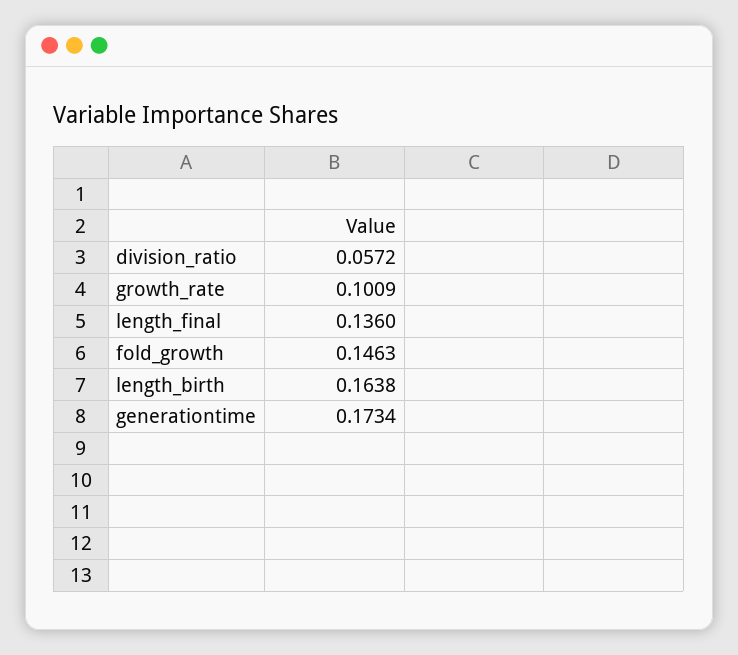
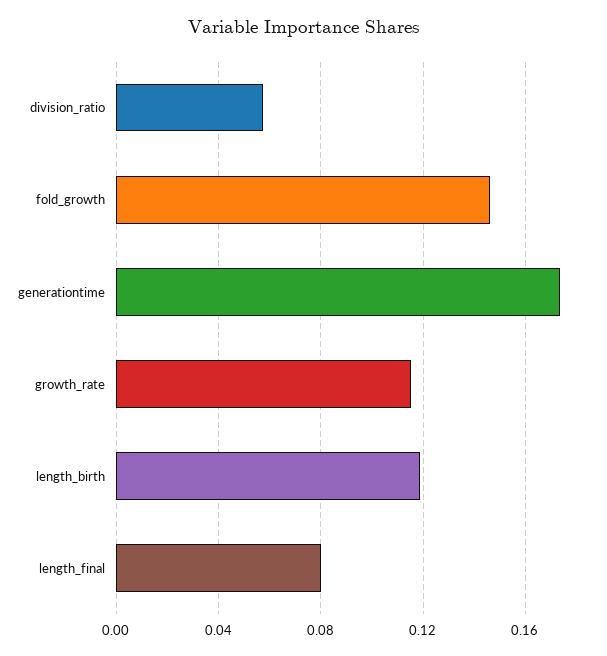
  {
    "division_ratio": 0.0572,
-   "growth_rate": 0.1009,
+   "growth_rate": 0.115,
-   "length_final": 0.136,
+   "length_final": 0.08,
    "fold_growth": 0.1463,
-   "length_birth": 0.1638,
+   "length_birth": 0.12,
    "generationtime": 0.1734
  }

